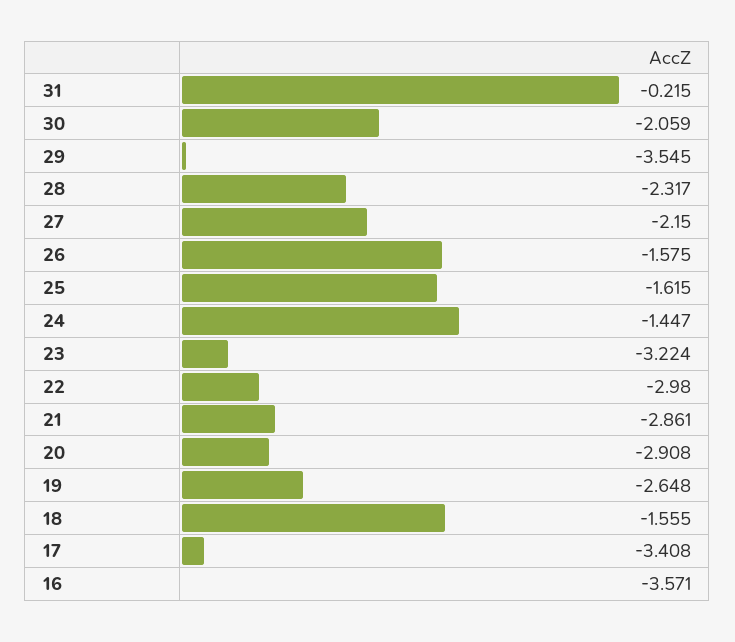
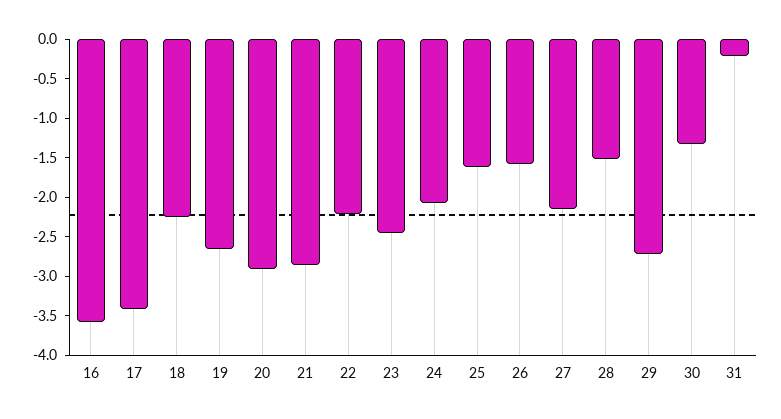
  {
    "31": -0.215,
-   "30": -2.059,
+   "30": -1.25,
-   "29": -3.545,
+   "29": -2.75,
-   "28": -2.317,
+   "28": -1.5,
    "27": -2.15,
    "26": -1.575,
    "25": -1.615,
-   "24": -1.447,
+   "24": -2,
-   "23": -3.224,
+   "23": -2.5,
-   "22": -2.98,
+   "22": -2.25,
    "21": -2.861,
    "20": -2.908,
    "19": -2.648,
-   "18": -1.555,
+   "18": -2.25,
    "17": -3.408,
    "16": -3.571
  }

